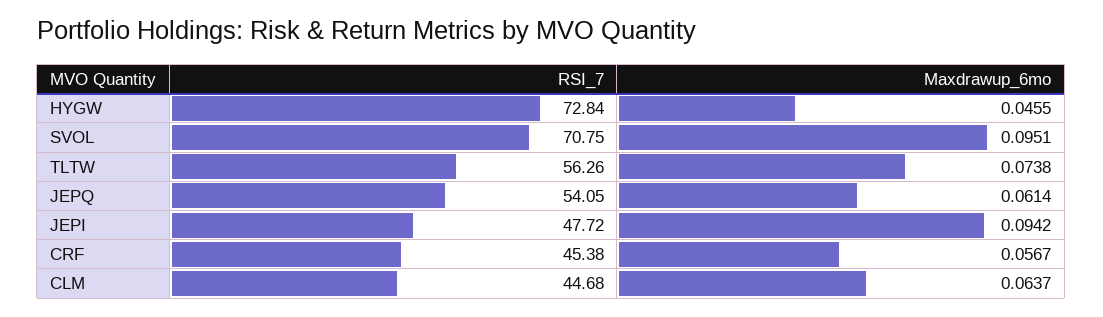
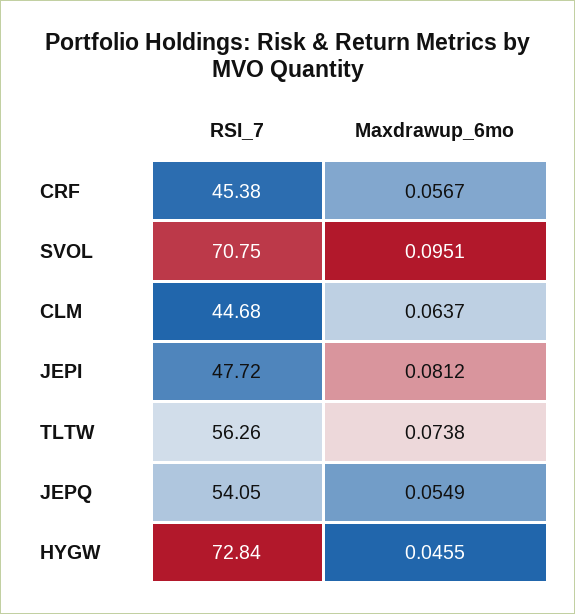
  {
    "RSI_7": {
      "HYGW": 72.84,
      "SVOL": 70.75,
      "TLTW": 56.26,
      "JEPQ": 54.05,
      "JEPI": 47.72,
      "CRF": 45.38,
      "CLM": 44.68
    },
    "Maxdrawup_6mo": {
      "HYGW": 0.0455,
      "SVOL": 0.0951,
      "TLTW": 0.0738,
-     "JEPQ": 0.0614,
+     "JEPQ": 0.0549,
-     "JEPI": 0.0942,
+     "JEPI": 0.0812,
      "CRF": 0.0567,
      "CLM": 0.0637
    }
  }

